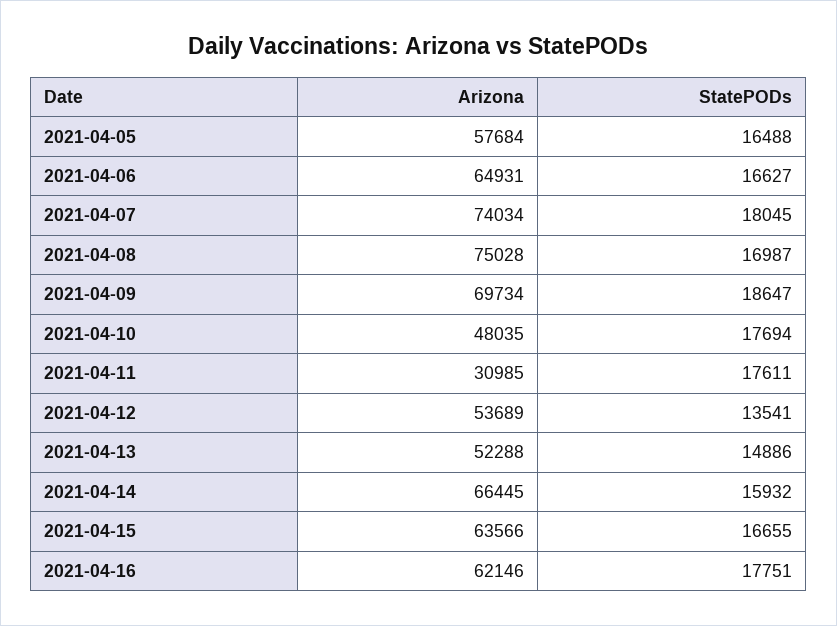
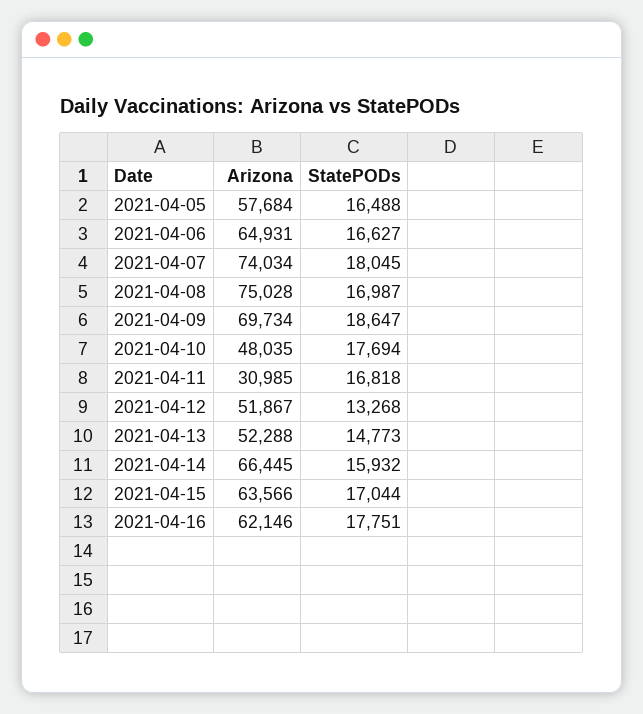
  {
    "Arizona": {
      "2021-04-05": 57684,
      "2021-04-06": 64931,
      "2021-04-07": 74034,
      "2021-04-08": 75028,
      "2021-04-09": 69734,
      "2021-04-10": 48035,
      "2021-04-11": 30985,
-     "2021-04-12": 53689,
+     "2021-04-12": 51867,
      "2021-04-13": 52288,
      "2021-04-14": 66445,
      "2021-04-15": 63566,
      "2021-04-16": 62146
    },
    "StatePODs": {
      "2021-04-05": 16488,
      "2021-04-06": 16627,
      "2021-04-07": 18045,
      "2021-04-08": 16987,
      "2021-04-09": 18647,
      "2021-04-10": 17694,
-     "2021-04-11": 17611,
+     "2021-04-11": 16818,
-     "2021-04-12": 13541,
+     "2021-04-12": 13268,
-     "2021-04-13": 14886,
+     "2021-04-13": 14773,
      "2021-04-14": 15932,
-     "2021-04-15": 16655,
+     "2021-04-15": 17044,
      "2021-04-16": 17751
    }
  }

